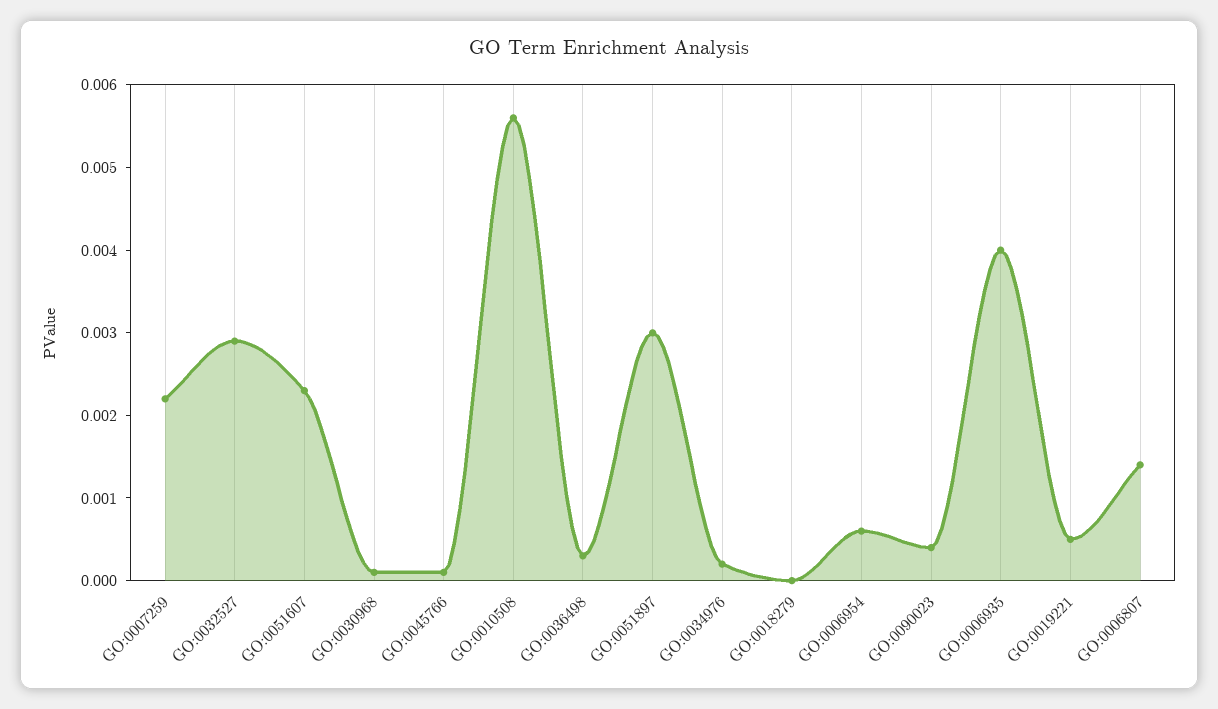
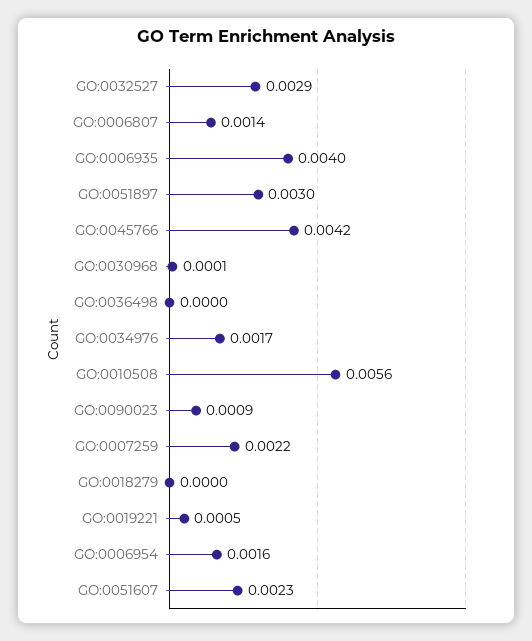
  {
    "GO:0007259": 0.0022,
    "GO:0032527": 0.0029,
    "GO:0051607": 0.0023,
    "GO:0030968": 0.0001,
-   "GO:0045766": 0.0001,
+   "GO:0045766": 0.0042,
    "GO:0010508": 0.0056,
-   "GO:0036498": 0.0003,
+   "GO:0036498": 0,
    "GO:0051897": 0.003,
-   "GO:0034976": 0.0002,
+   "GO:0034976": 0.0017,
    "GO:0018279": 0,
-   "GO:0006954": 0.0006,
+   "GO:0006954": 0.0016,
-   "GO:0090023": 0.0004,
+   "GO:0090023": 0.0009,
    "GO:0006935": 0.004,
    "GO:0019221": 0.0005,
    "GO:0006807": 0.0014
  }

